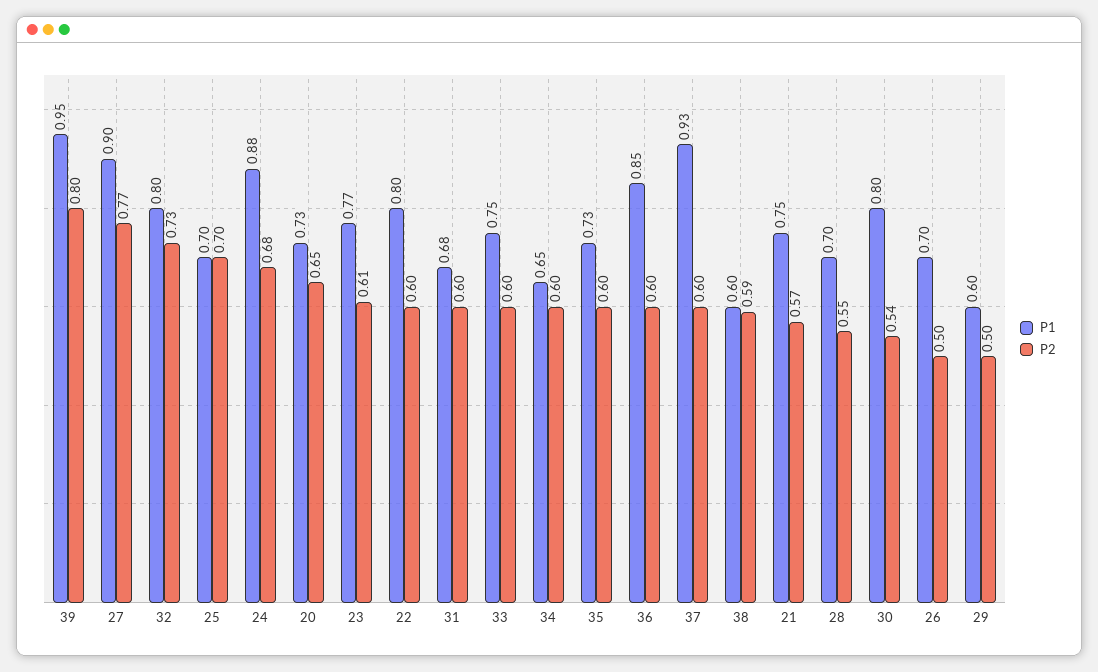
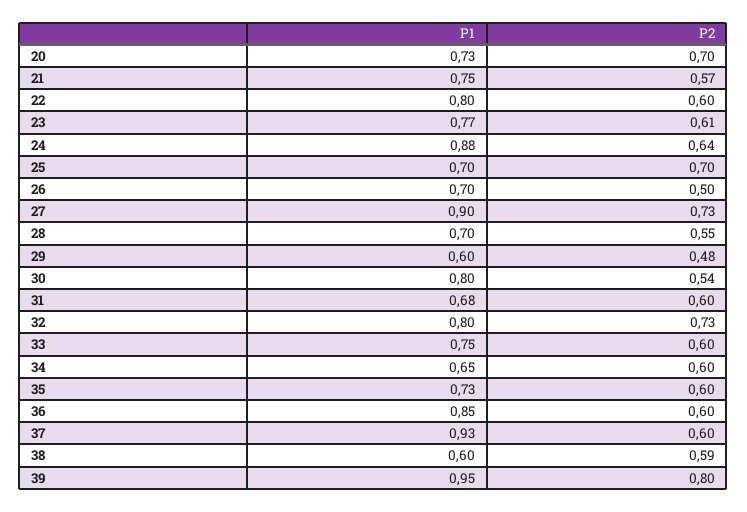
  {
    "P1": {
      "39": 0.95,
      "27": 0.9,
      "32": 0.8,
      "25": 0.7,
      "24": 0.88,
      "20": 0.73,
      "23": 0.77,
      "22": 0.8,
      "31": 0.68,
      "33": 0.75,
      "34": 0.65,
      "35": 0.73,
      "36": 0.85,
      "37": 0.93,
      "38": 0.6,
      "21": 0.75,
      "28": 0.7,
      "30": 0.8,
      "26": 0.7,
      "29": 0.6
    },
    "P2": {
      "39": 0.8,
-     "27": 0.77,
+     "27": 0.73,
      "32": 0.73,
      "25": 0.7,
-     "24": 0.68,
+     "24": 0.64,
-     "20": 0.65,
+     "20": 0.7,
      "23": 0.61,
      "22": 0.6,
      "31": 0.6,
      "33": 0.6,
      "34": 0.6,
      "35": 0.6,
      "36": 0.6,
      "37": 0.6,
      "38": 0.59,
      "21": 0.57,
      "28": 0.55,
      "30": 0.54,
      "26": 0.5,
-     "29": 0.5
+     "29": 0.48
    }
  }

